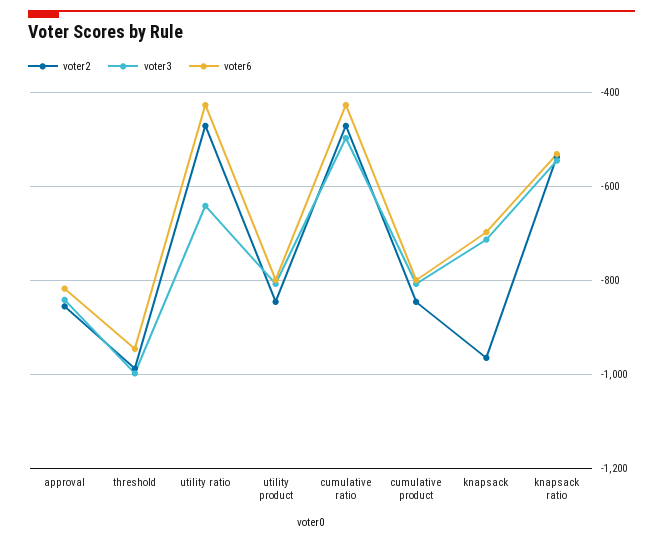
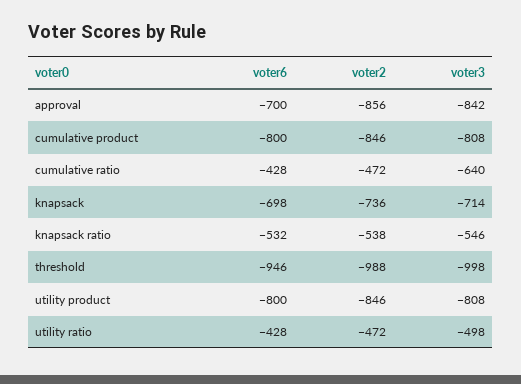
  {
    "voter2": {
      "approval": -856,
      "threshold": -988,
      "utility ratio": -472,
      "utility product": -846,
      "cumulative ratio": -472,
      "cumulative product": -846,
-     "knapsack": -960,
+     "knapsack": -736,
      "knapsack ratio": -538
    },
    "voter3": {
      "approval": -842,
      "threshold": -998,
-     "utility ratio": -640,
+     "utility ratio": -498,
      "utility product": -808,
-     "cumulative ratio": -500,
+     "cumulative ratio": -640,
      "cumulative product": -808,
      "knapsack": -714,
      "knapsack ratio": -546
    },
    "voter6": {
-     "approval": -820,
+     "approval": -700,
      "threshold": -946,
      "utility ratio": -428,
      "utility product": -800,
      "cumulative ratio": -428,
      "cumulative product": -800,
      "knapsack": -698,
      "knapsack ratio": -532
    }
  }

